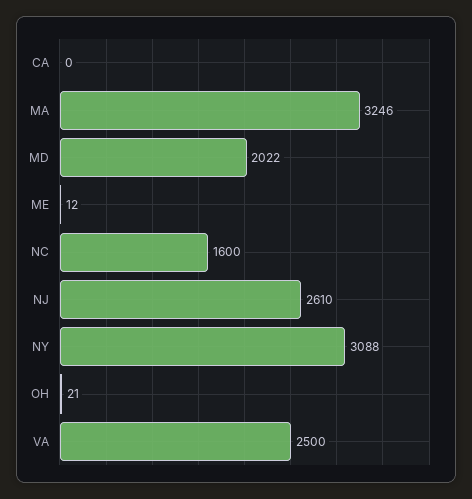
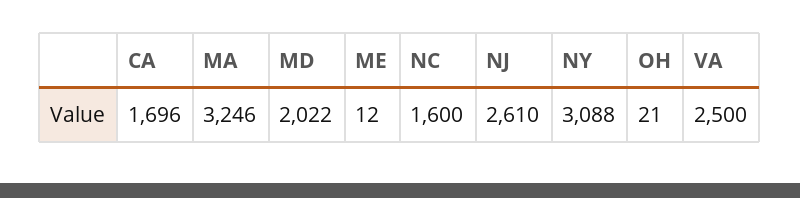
  {
-   "CA": 0,
+   "CA": 1696,
    "MA": 3246,
    "MD": 2022,
    "ME": 12,
    "NC": 1600,
    "NJ": 2610,
    "NY": 3088,
    "OH": 21,
    "VA": 2500
  }

